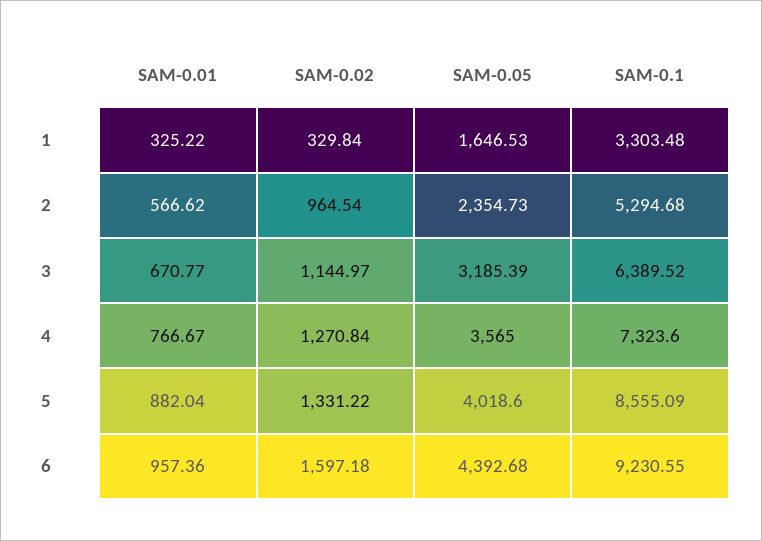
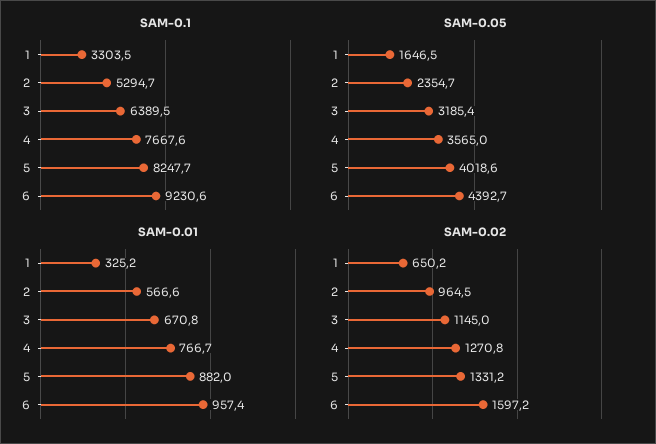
  {
    "SAM-0.01": {
      "1": 325.22,
      "2": 566.62,
      "3": 670.77,
      "4": 766.67,
      "5": 882.04,
      "6": 957.36
    },
    "SAM-0.02": {
-     "1": 329.84,
+     "1": 650.2,
      "2": 964.54,
      "3": 1144.97,
      "4": 1270.84,
      "5": 1331.22,
      "6": 1597.18
    },
    "SAM-0.05": {
      "1": 1646.53,
      "2": 2354.73,
      "3": 3185.39,
      "4": 3565,
      "5": 4018.6,
      "6": 4392.68
    },
    "SAM-0.1": {
      "1": 3303.48,
      "2": 5294.68,
      "3": 6389.52,
-     "4": 7323.6,
+     "4": 7667.6,
-     "5": 8555.09,
+     "5": 8247.7,
      "6": 9230.55
    }
  }

